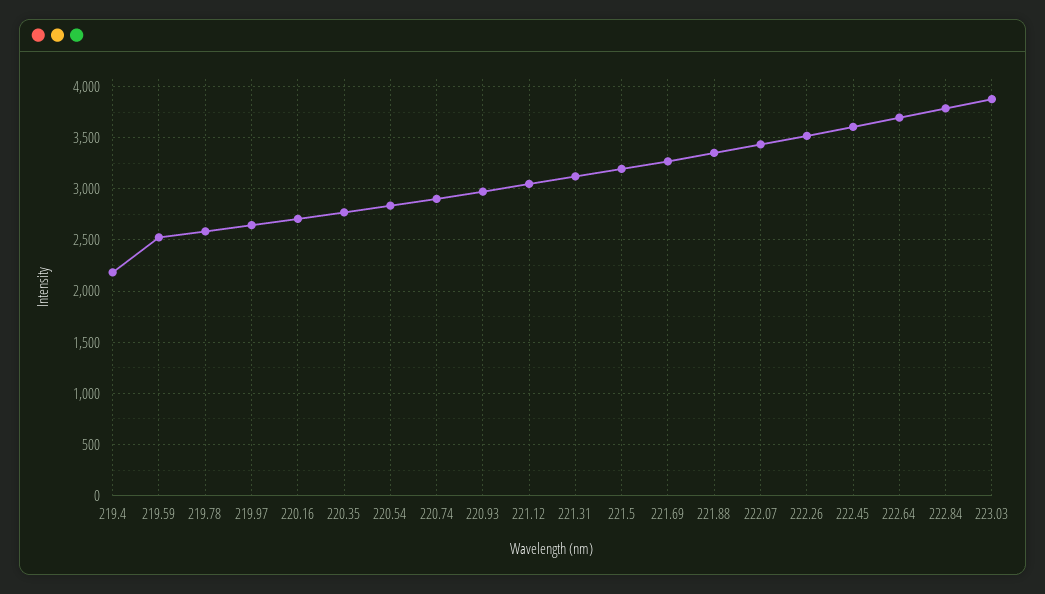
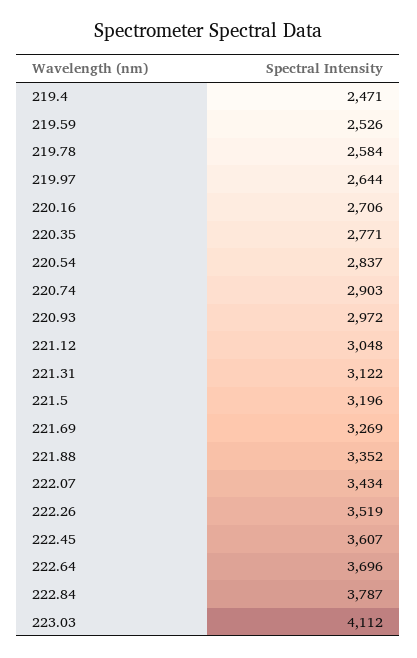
  {
-   "219.4": 2200,
+   "219.4": 2471,
    "219.59": 2526,
    "219.78": 2584,
    "219.97": 2644,
    "220.16": 2706,
    "220.35": 2771,
    "220.54": 2837,
    "220.74": 2903,
    "220.93": 2972,
    "221.12": 3048,
    "221.31": 3122,
    "221.5": 3196,
    "221.69": 3269,
    "221.88": 3352,
    "222.07": 3434,
    "222.26": 3519,
    "222.45": 3607,
    "222.64": 3696,
    "222.84": 3787,
-   "223.03": 3900
+   "223.03": 4112
  }

